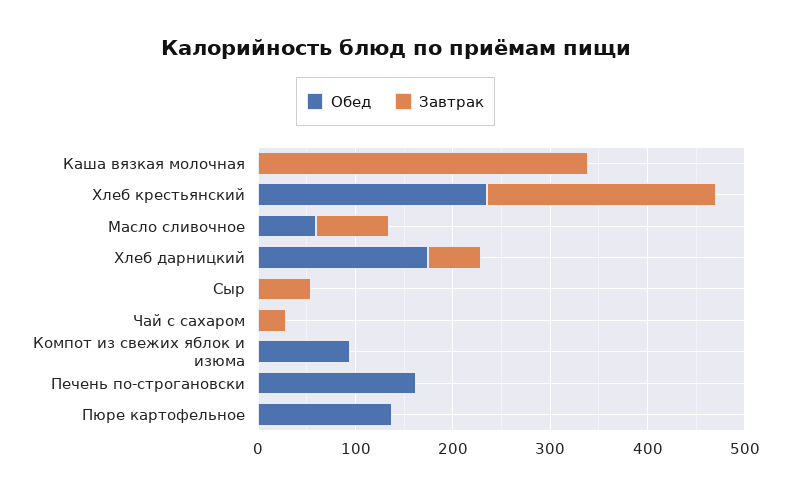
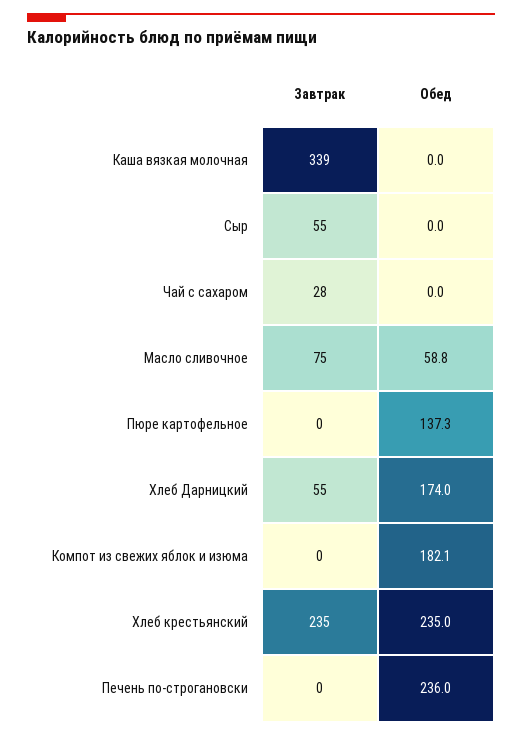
  {
    "Обед": {
      "Каша вязкая молочная": 0,
      "Хлеб крестьянский": 235,
      "Масло сливочное": 58.8,
      "Хлеб дарницкий": 174,
      "Сыр": 0,
      "Чай с сахаром": 0,
-     "Компот из свежих яблок и изюма": 100,
+     "Компот из свежих яблок и изюма": 182.1,
-     "Печень по-строгановски": 160,
+     "Печень по-строгановски": 236,
      "Пюре картофельное": 137.3
    },
    "Завтрак": {
      "Каша вязкая молочная": 339,
      "Хлеб крестьянский": 235,
      "Масло сливочное": 75,
      "Хлеб дарницкий": 55,
      "Сыр": 55,
      "Чай с сахаром": 28,
      "Компот из свежих яблок и изюма": 0,
      "Печень по-строгановски": 0,
      "Пюре картофельное": 0
    }
  }

